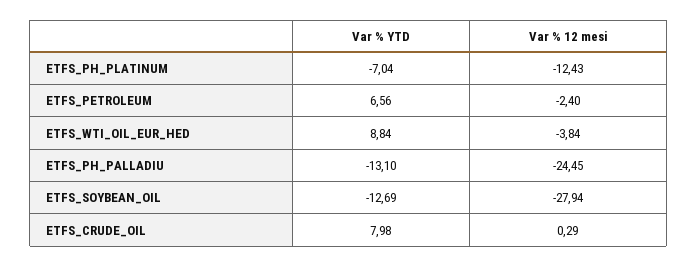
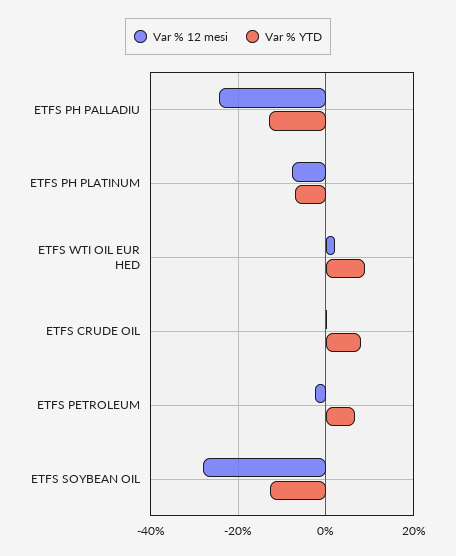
  {
    "Var % YTD": {
      "ETFS_PH_PLATINUM": -7.04,
      "ETFS_PETROLEUM": 6.56,
      "ETFS_WTI_OIL_EUR_HED": 8.84,
      "ETFS_PH_PALLADIU": -13.1,
      "ETFS_SOYBEAN_OIL": -12.69,
      "ETFS_CRUDE_OIL": 7.98
    },
    "Var % 12 mesi": {
-     "ETFS_PH_PLATINUM": -12.43,
+     "ETFS_PH_PLATINUM": -8,
      "ETFS_PETROLEUM": -2.4,
-     "ETFS_WTI_OIL_EUR_HED": -3.84,
+     "ETFS_WTI_OIL_EUR_HED": 2,
      "ETFS_PH_PALLADIU": -24.45,
      "ETFS_SOYBEAN_OIL": -27.94,
      "ETFS_CRUDE_OIL": 0.29
    }
  }

